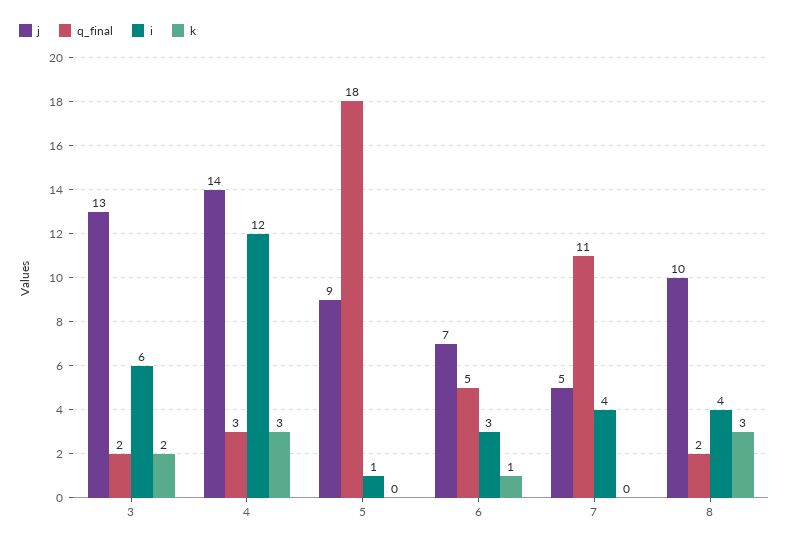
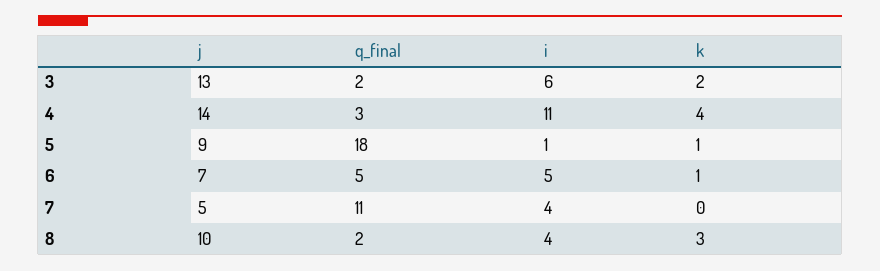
  {
    "j": {
      "3": 13,
      "4": 14,
      "5": 9,
      "6": 7,
      "7": 5,
      "8": 10
    },
    "q_final": {
      "3": 2,
      "4": 3,
      "5": 18,
      "6": 5,
      "7": 11,
      "8": 2
    },
    "i": {
      "3": 6,
-     "4": 12,
+     "4": 11,
      "5": 1,
-     "6": 3,
+     "6": 5,
      "7": 4,
      "8": 4
    },
    "k": {
      "3": 2,
-     "4": 3,
+     "4": 4,
-     "5": 0,
+     "5": 1,
      "6": 1,
      "7": 0,
      "8": 3
    }
  }

